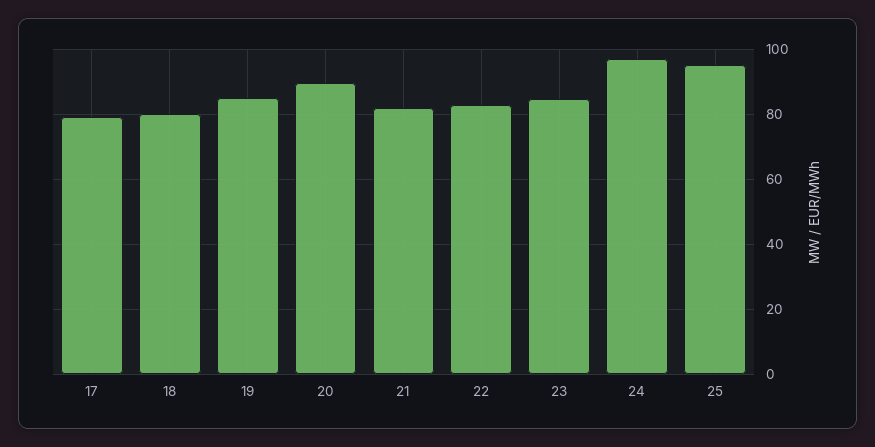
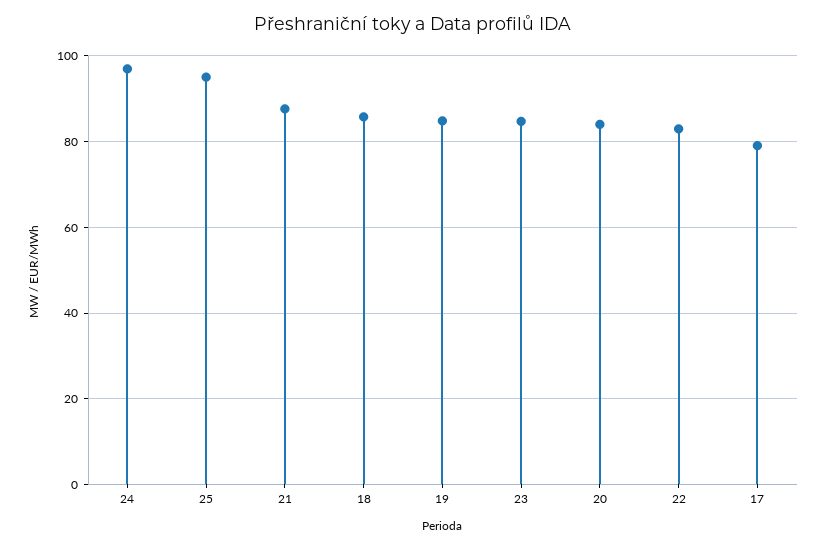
  {
    "17": 80,
-   "18": 80,
+   "18": 86,
    "19": 84,
-   "20": 90,
+   "20": 84,
-   "21": 82,
+   "21": 88,
    "22": 82,
    "23": 84,
    "24": 98,
    "25": 96
  }

